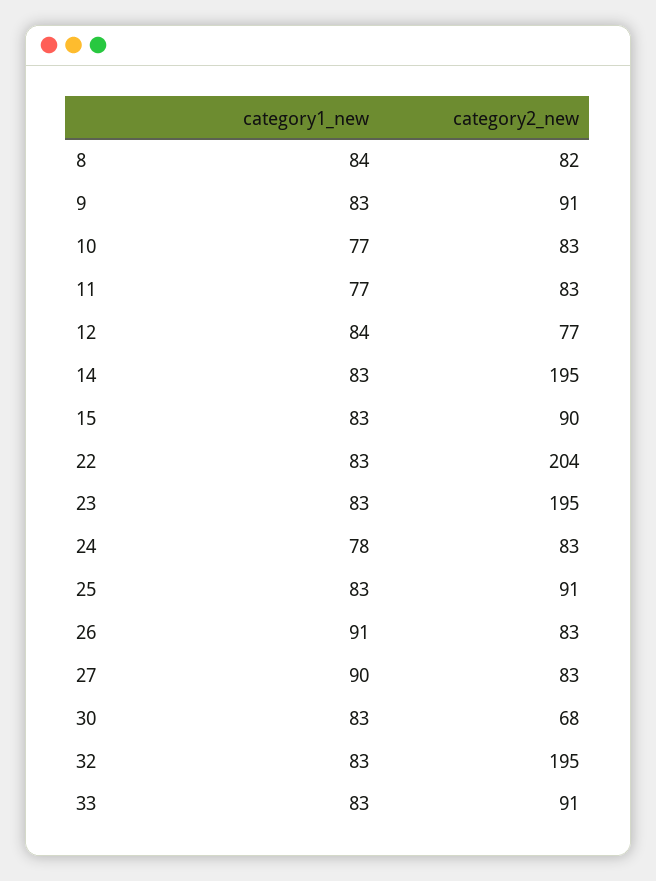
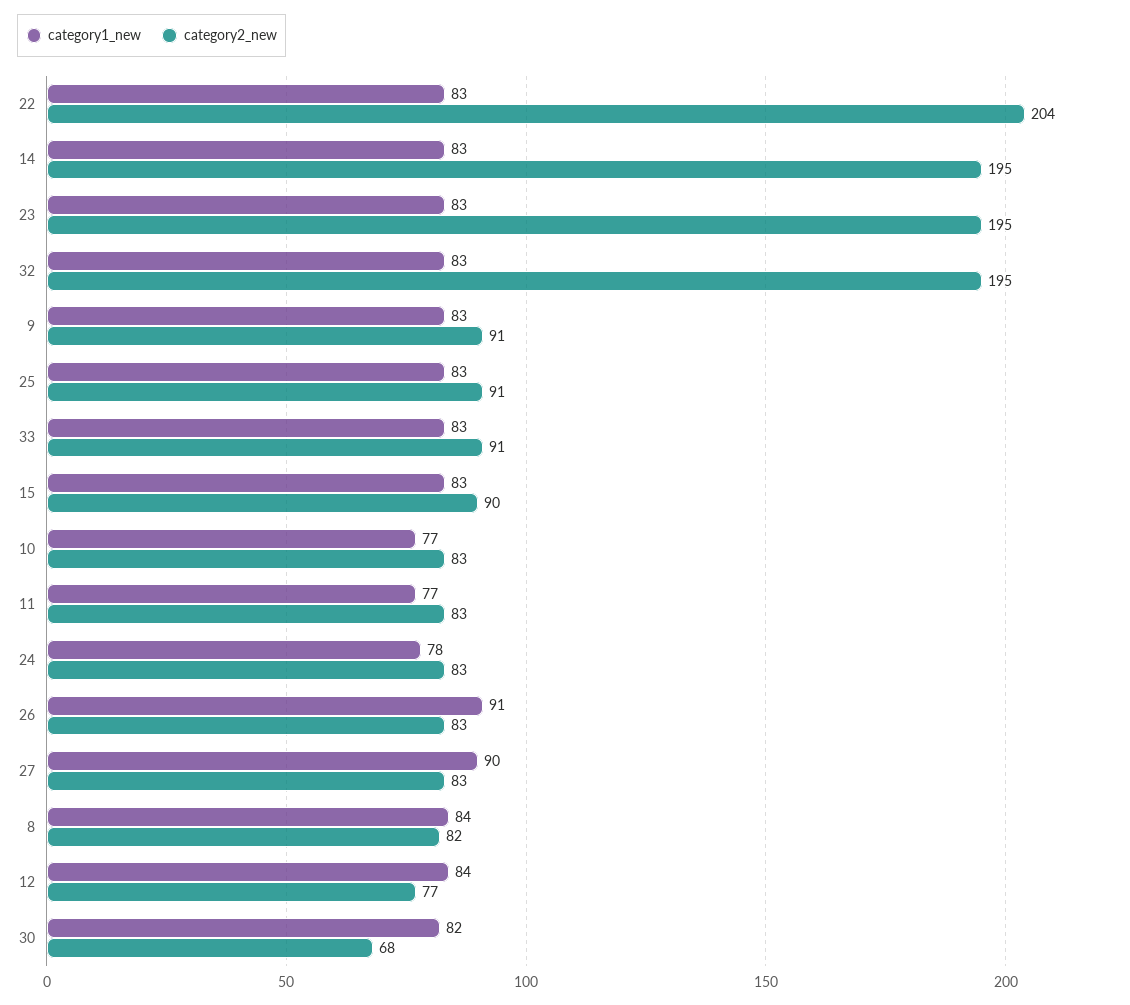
  {
    "category1_new": {
      "8": 84,
      "9": 83,
      "10": 77,
      "11": 77,
      "12": 84,
      "14": 83,
      "15": 83,
      "22": 83,
      "23": 83,
      "24": 78,
      "25": 83,
      "26": 91,
      "27": 90,
-     "30": 83,
+     "30": 82,
      "32": 83,
      "33": 83
    },
    "category2_new": {
      "8": 82,
      "9": 91,
      "10": 83,
      "11": 83,
      "12": 77,
      "14": 195,
      "15": 90,
      "22": 204,
      "23": 195,
      "24": 83,
      "25": 91,
      "26": 83,
      "27": 83,
      "30": 68,
      "32": 195,
      "33": 91
    }
  }

